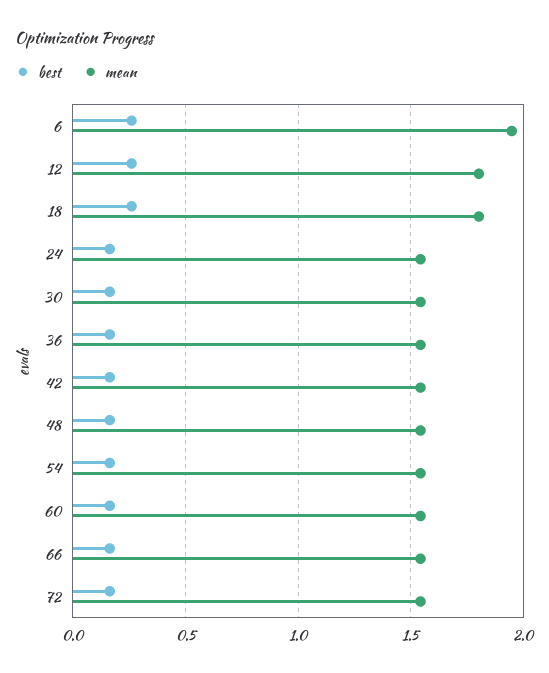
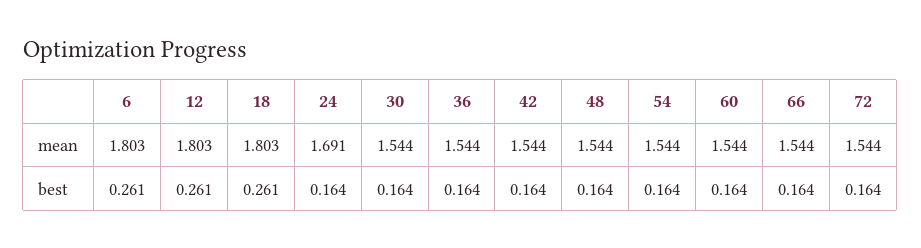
  {
    "best": {
      "6": 0.261,
      "12": 0.261,
      "18": 0.261,
      "24": 0.164,
      "30": 0.164,
      "36": 0.164,
      "42": 0.164,
      "48": 0.164,
      "54": 0.164,
      "60": 0.164,
      "66": 0.164,
      "72": 0.164
    },
    "mean": {
-     "6": 1.95,
+     "6": 1.803,
      "12": 1.803,
      "18": 1.803,
-     "24": 1.55,
+     "24": 1.691,
      "30": 1.544,
      "36": 1.544,
      "42": 1.544,
      "48": 1.544,
      "54": 1.544,
      "60": 1.544,
      "66": 1.544,
      "72": 1.544
    }
  }

